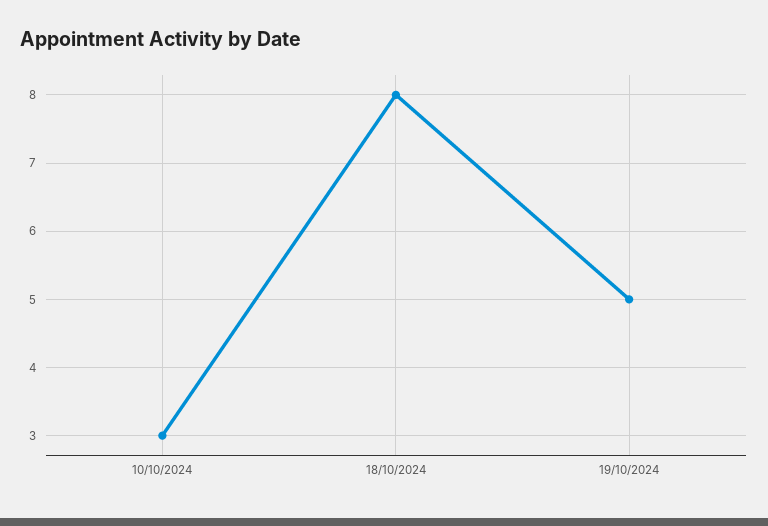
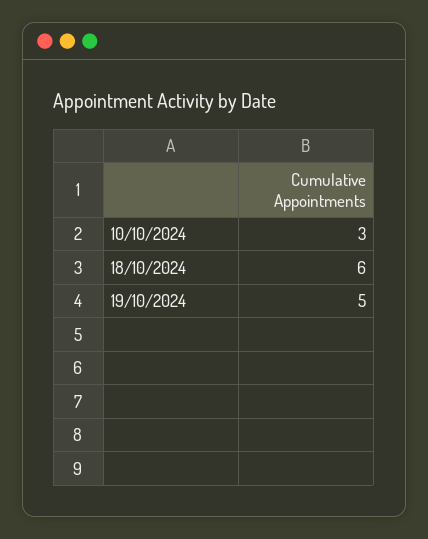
  {
    "10/10/2024": 3,
-   "18/10/2024": 8,
+   "18/10/2024": 6,
    "19/10/2024": 5
  }

